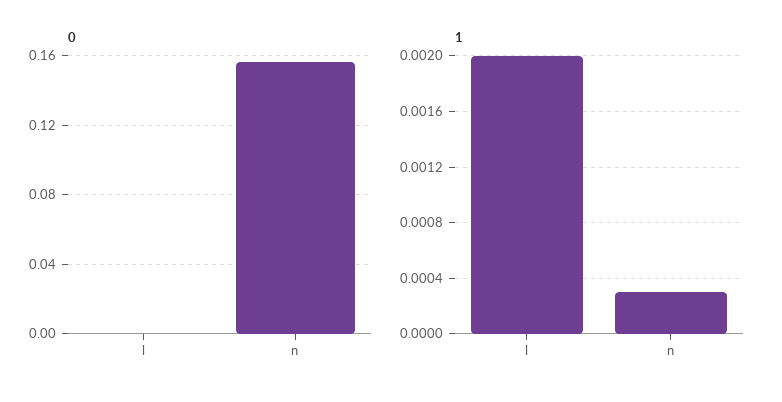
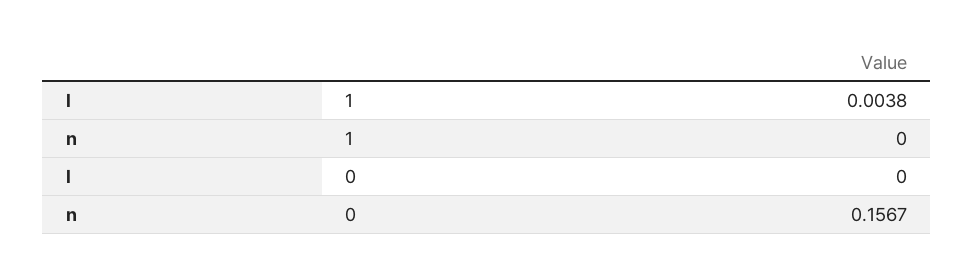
  {
    "0": {
      "l": 0,
      "n": 0.1567
    },
    "1": {
-     "l": 0.002,
+     "l": 0.0038,
-     "n": 0.0003
+     "n": 0
    }
  }

